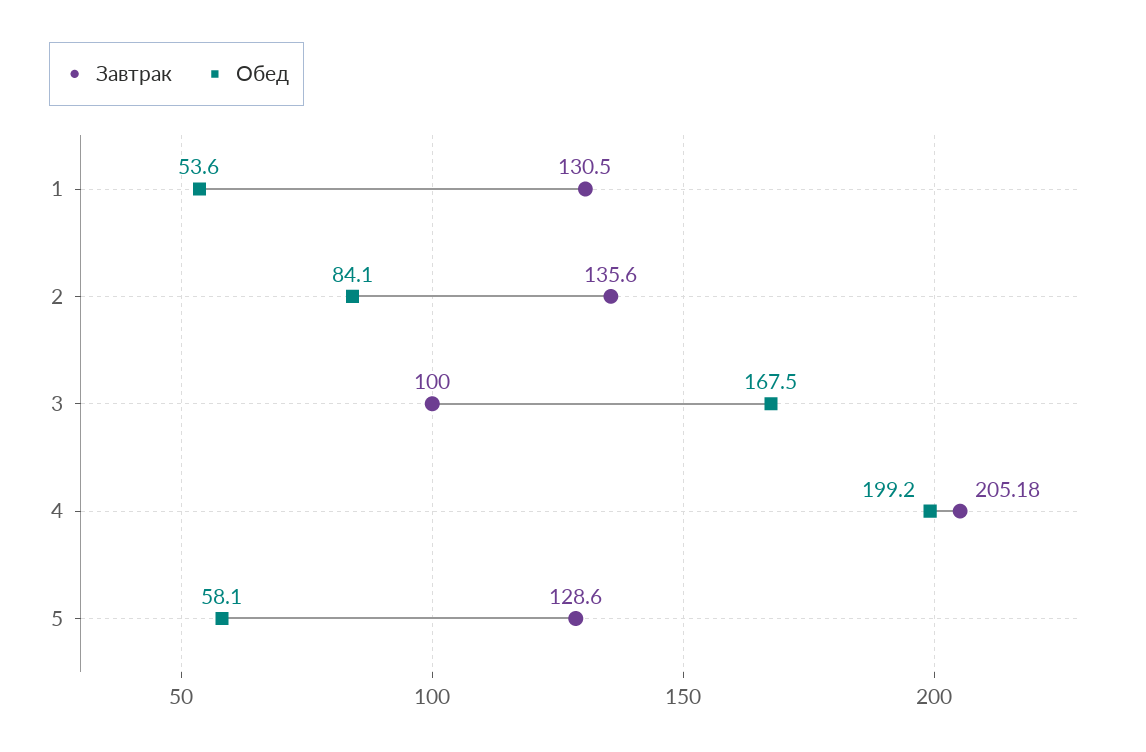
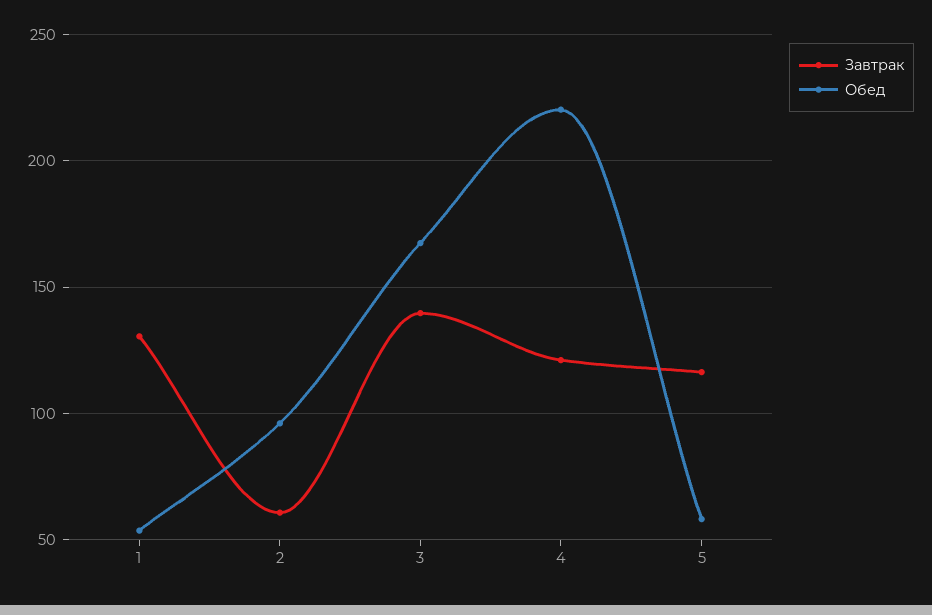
  {
    "Завтрак": {
      "1": 130.5,
-     "2": 135.6,
+     "2": 60,
-     "3": 100,
+     "3": 140,
-     "4": 205.18,
+     "4": 120,
-     "5": 128.6
+     "5": 115
    },
    "Обед": {
      "1": 53.6,
-     "2": 84.1,
+     "2": 95,
      "3": 167.5,
-     "4": 199.2,
+     "4": 220,
      "5": 58.1
    }
  }

